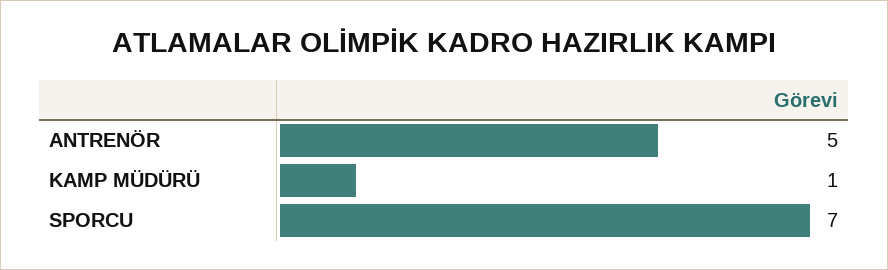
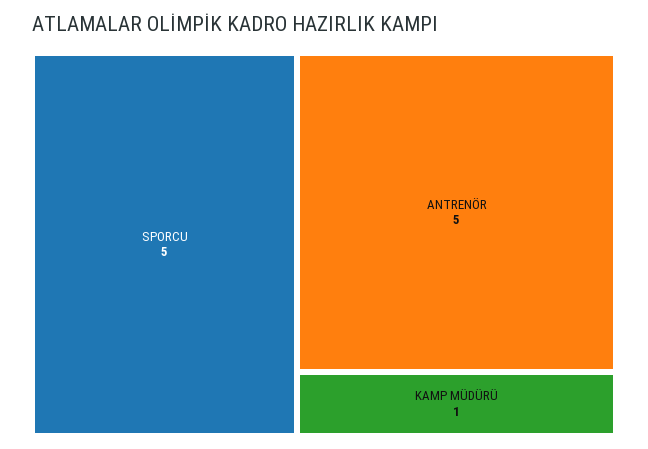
  {
    "ANTRENÖR": 5,
    "KAMP MÜDÜRÜ": 1,
-   "SPORCU": 7
+   "SPORCU": 5
  }

